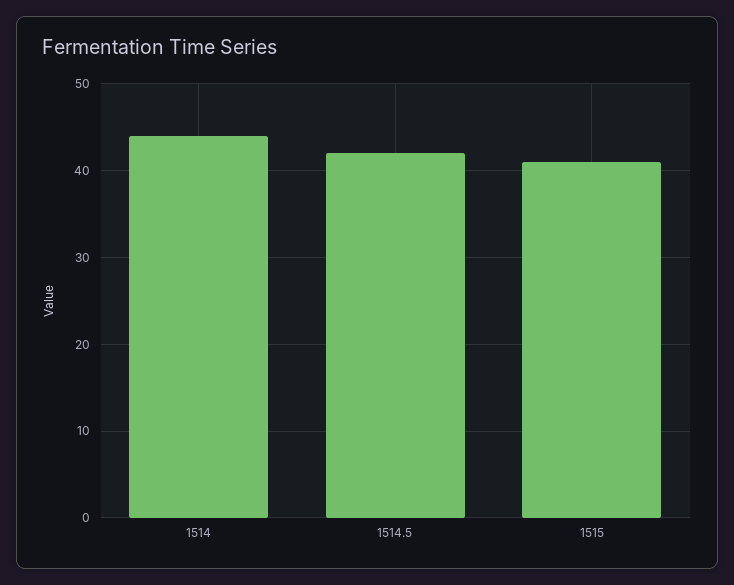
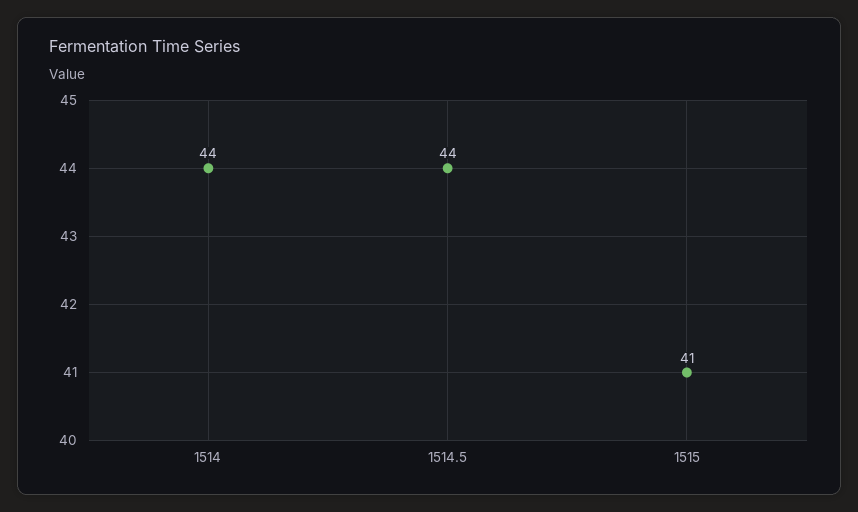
  {
    "1514": 44,
-   "1514.5": 42,
+   "1514.5": 44,
    "1515": 41
  }

